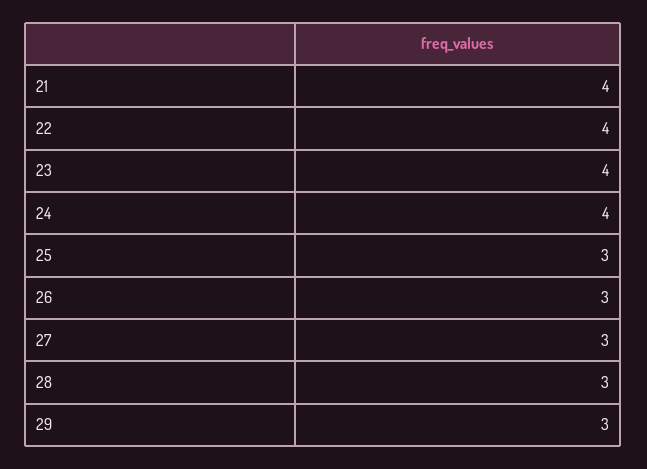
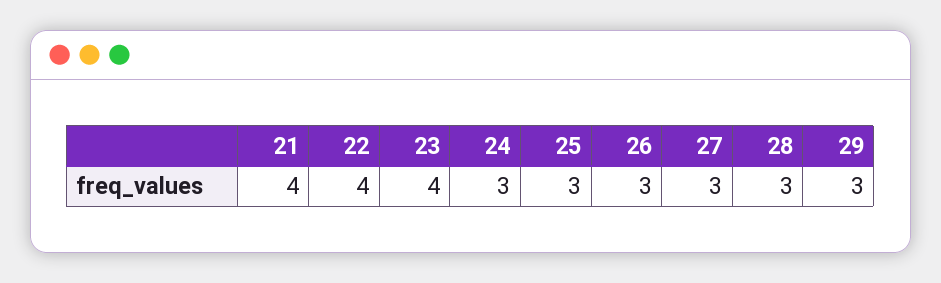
  {
    "21": 4,
    "22": 4,
    "23": 4,
-   "24": 4,
+   "24": 3,
    "25": 3,
    "26": 3,
    "27": 3,
    "28": 3,
    "29": 3
  }

